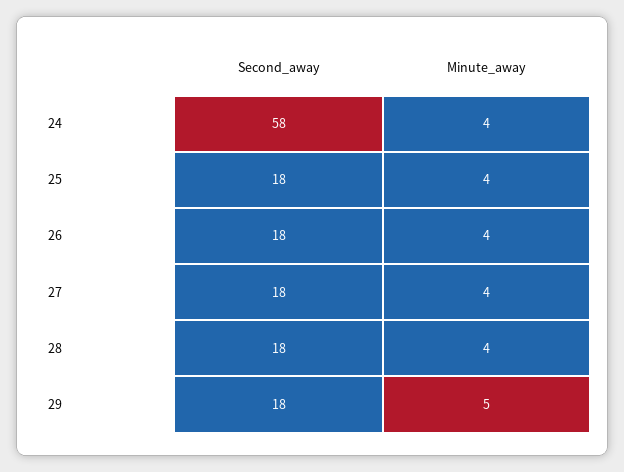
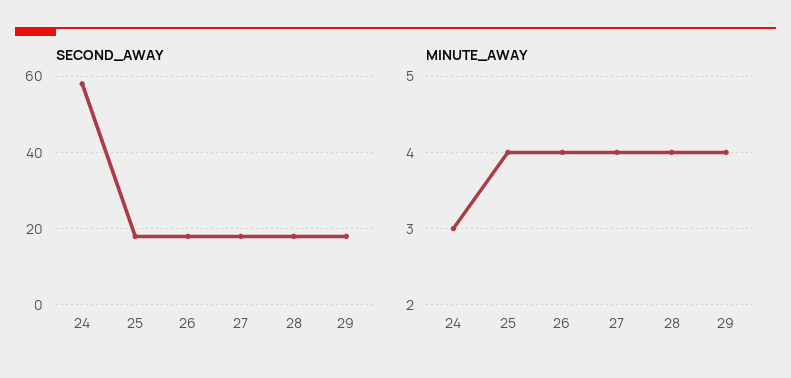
  {
    "Second_away": {
      "24": 58,
      "25": 18,
      "26": 18,
      "27": 18,
      "28": 18,
      "29": 18
    },
    "Minute_away": {
-     "24": 4,
+     "24": 3,
      "25": 4,
      "26": 4,
      "27": 4,
      "28": 4,
-     "29": 5
+     "29": 4
    }
  }

